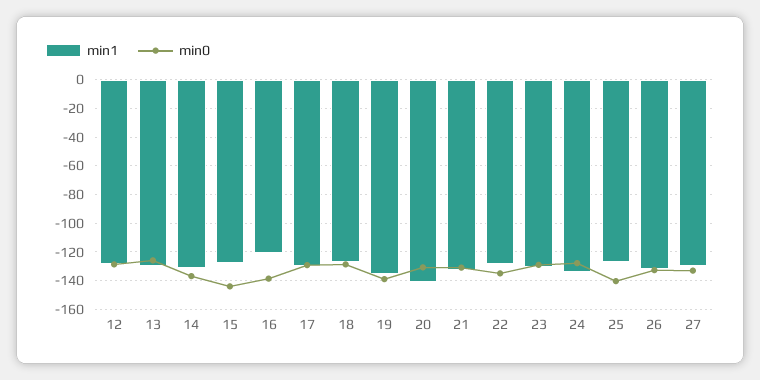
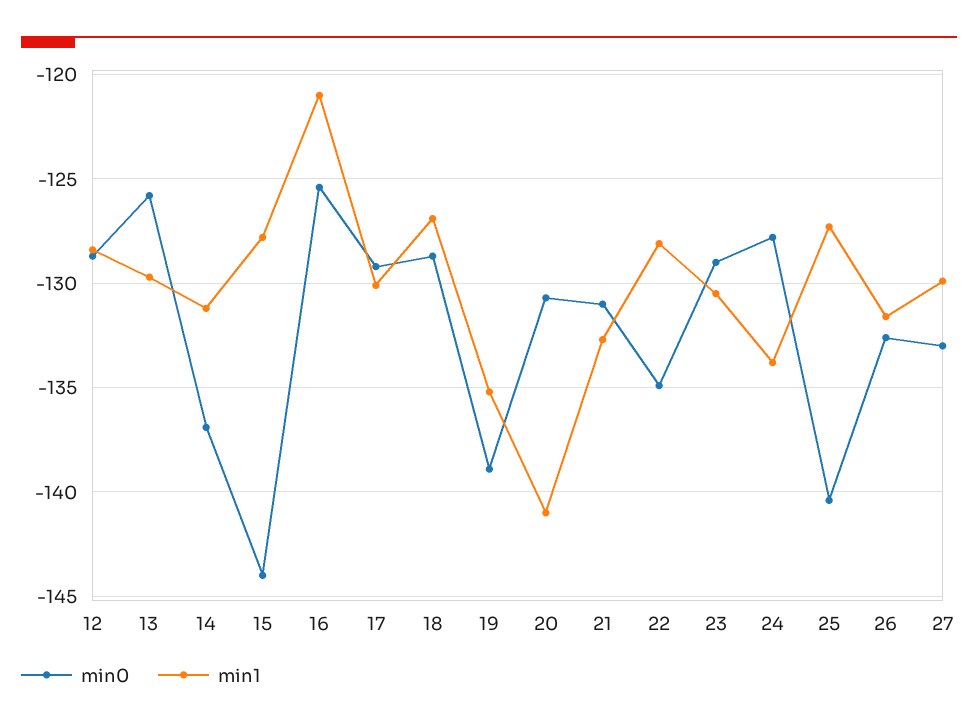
  {
    "min1": {
      "12": -128.5,
      "13": -129.5,
      "14": -131,
      "15": -128,
      "16": -121,
      "17": -130,
      "18": -127,
      "19": -135,
      "20": -141,
      "21": -132.5,
      "22": -128,
      "23": -130.5,
      "24": -134,
      "25": -127.5,
      "26": -131.5,
      "27": -130
    },
    "min0": {
      "12": -128.5,
      "13": -126,
      "14": -137,
      "15": -144,
-     "16": -140,
+     "16": -125.5,
      "17": -129,
      "18": -128.5,
      "19": -139,
      "20": -130.5,
      "21": -131,
      "22": -135,
      "23": -129,
      "24": -128,
      "25": -140.5,
      "26": -132.5,
      "27": -133
    }
  }

